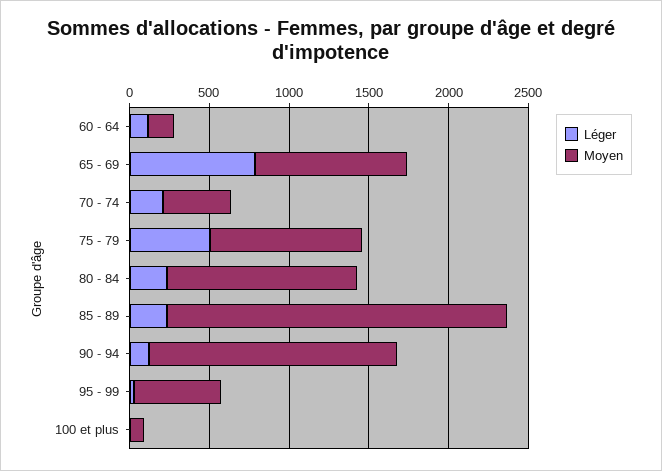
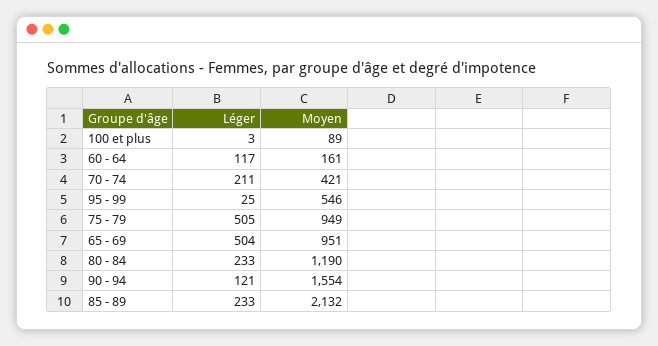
  {
    "Léger": {
      "60 - 64": 117,
-     "65 - 69": 800,
+     "65 - 69": 504,
      "70 - 74": 211,
      "75 - 79": 505,
      "80 - 84": 233,
      "85 - 89": 233,
      "90 - 94": 121,
      "95 - 99": 25,
      "100 et plus": 3
    },
    "Moyen": {
      "60 - 64": 161,
      "65 - 69": 951,
      "70 - 74": 421,
      "75 - 79": 949,
      "80 - 84": 1190,
      "85 - 89": 2132,
      "90 - 94": 1554,
      "95 - 99": 546,
      "100 et plus": 89
    }
  }

